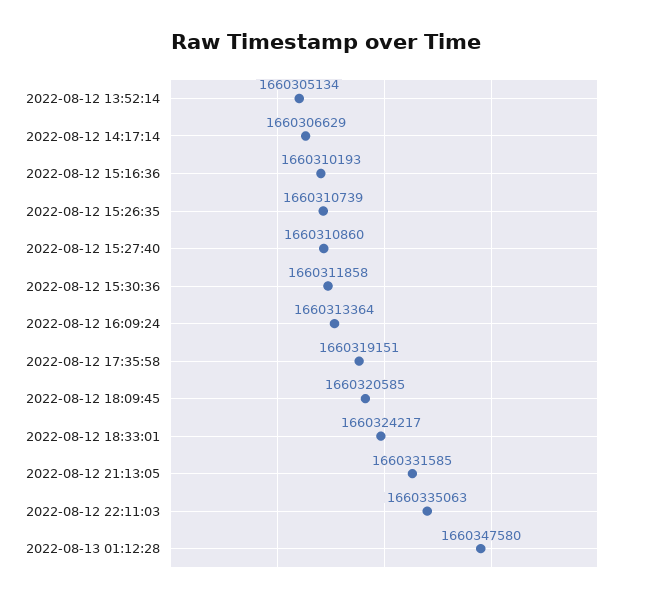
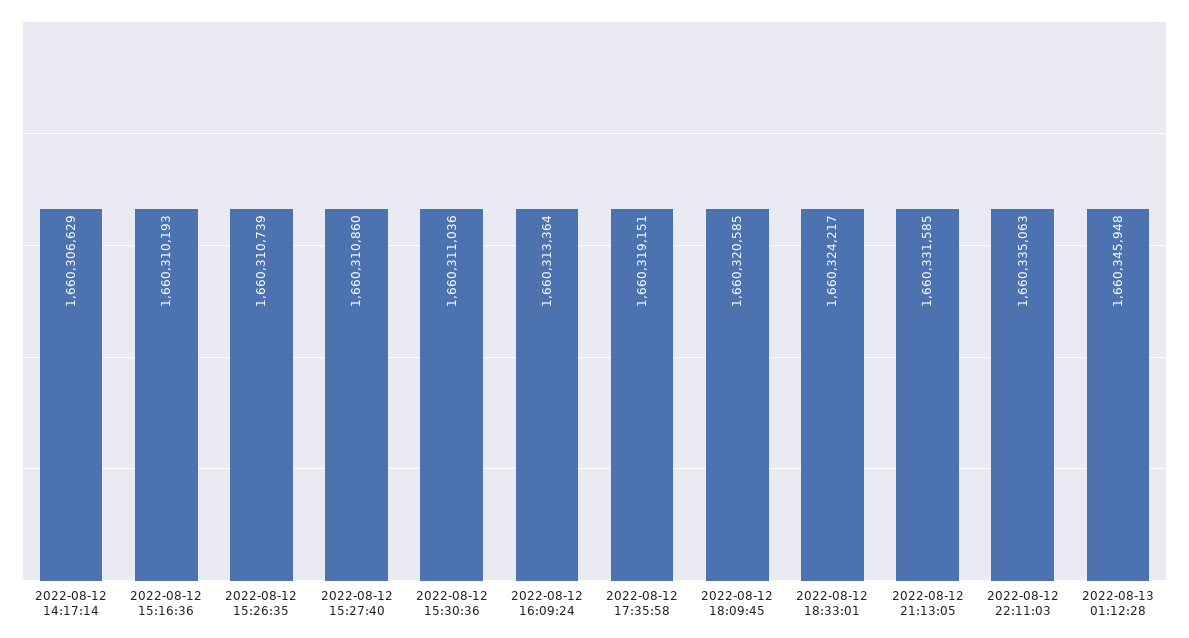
  {
-   "2022-08-12 13:52:14": 1660305134,
    "2022-08-12 14:17:14": 1660306629,
    "2022-08-12 15:16:36": 1660310193,
    "2022-08-12 15:26:35": 1660310739,
    "2022-08-12 15:27:40": 1660310860,
-   "2022-08-12 15:30:36": 1660311858,
+   "2022-08-12 15:30:36": 1660311036,
    "2022-08-12 16:09:24": 1660313364,
    "2022-08-12 17:35:58": 1660319151,
    "2022-08-12 18:09:45": 1660320585,
    "2022-08-12 18:33:01": 1660324217,
    "2022-08-12 21:13:05": 1660331585,
    "2022-08-12 22:11:03": 1660335063,
-   "2022-08-13 01:12:28": 1660347580
+   "2022-08-13 01:12:28": 1660345948
  }

